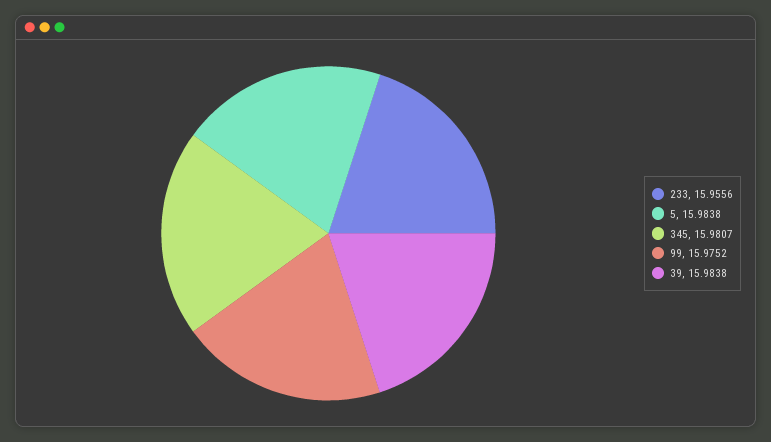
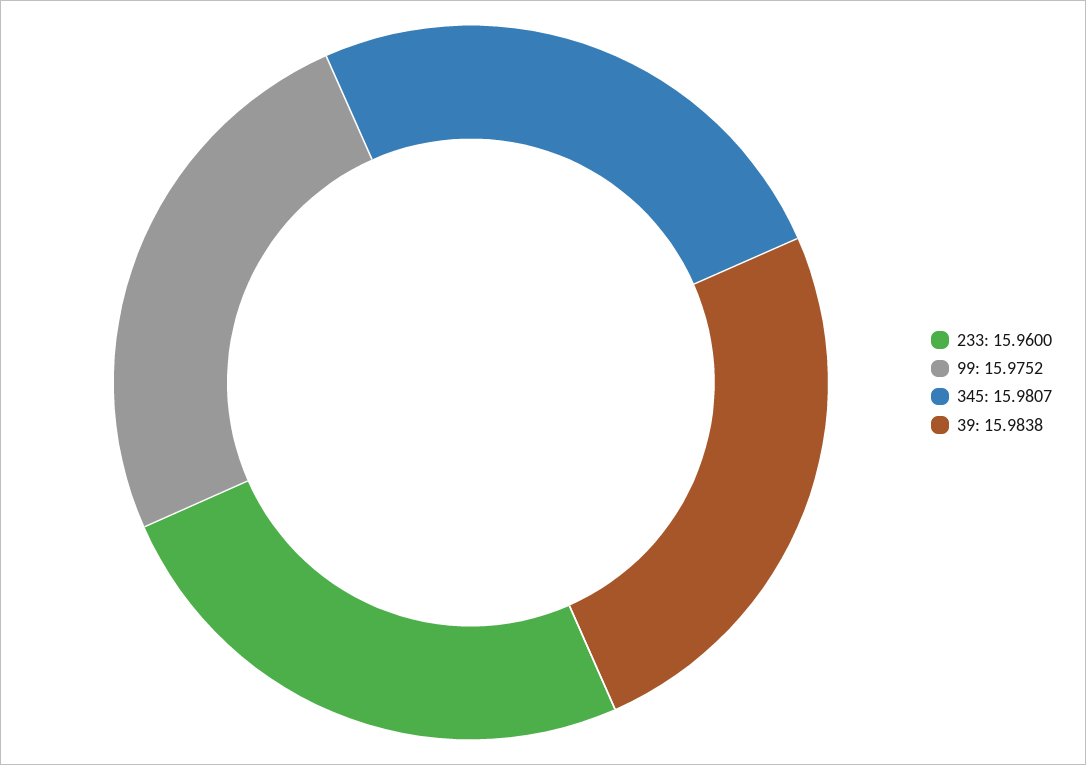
  {
-   "233": 15.9556,
+   "233": 15.96,
-   "5": 15.9838,
    "345": 15.9807,
    "99": 15.9752,
    "39": 15.9838
  }

